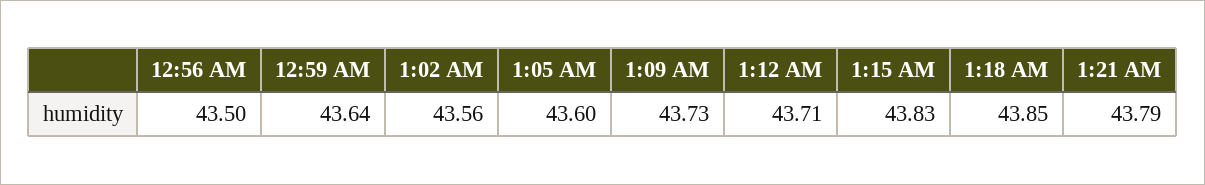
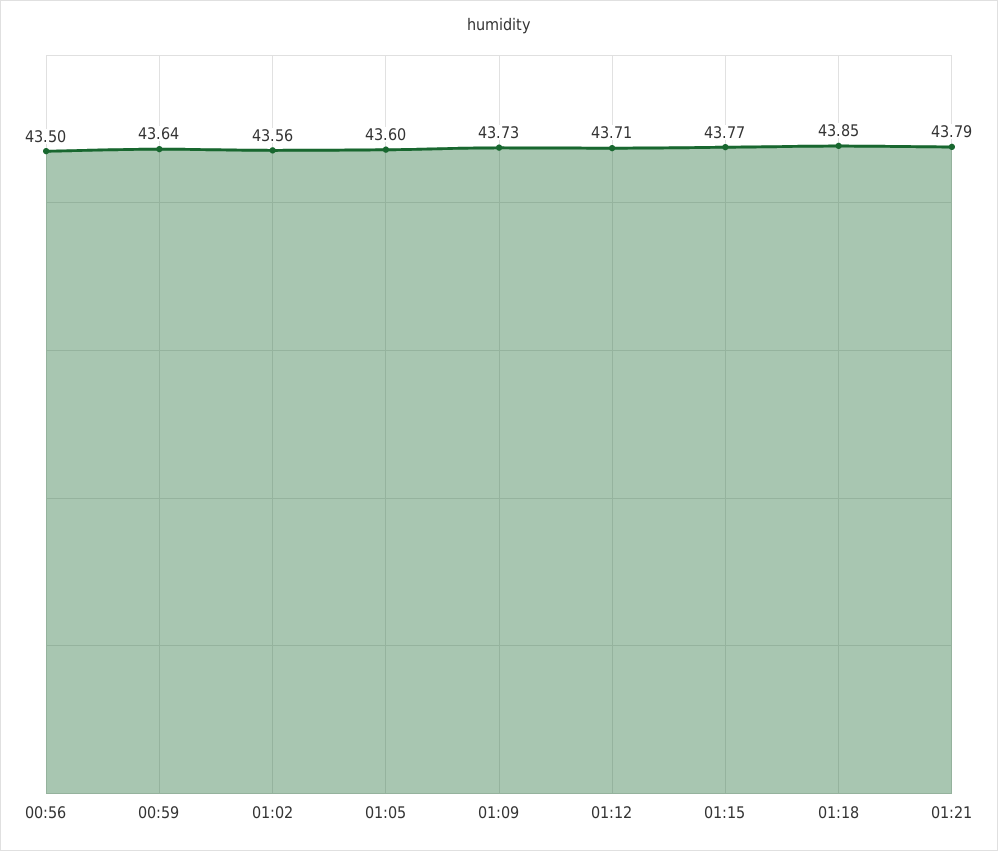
  {
    "12:56 AM": 43.5,
    "12:59 AM": 43.64,
    "1:02 AM": 43.56,
    "1:05 AM": 43.6,
    "1:09 AM": 43.73,
    "1:12 AM": 43.71,
-   "1:15 AM": 43.83,
+   "1:15 AM": 43.77,
    "1:18 AM": 43.85,
    "1:21 AM": 43.79
  }

